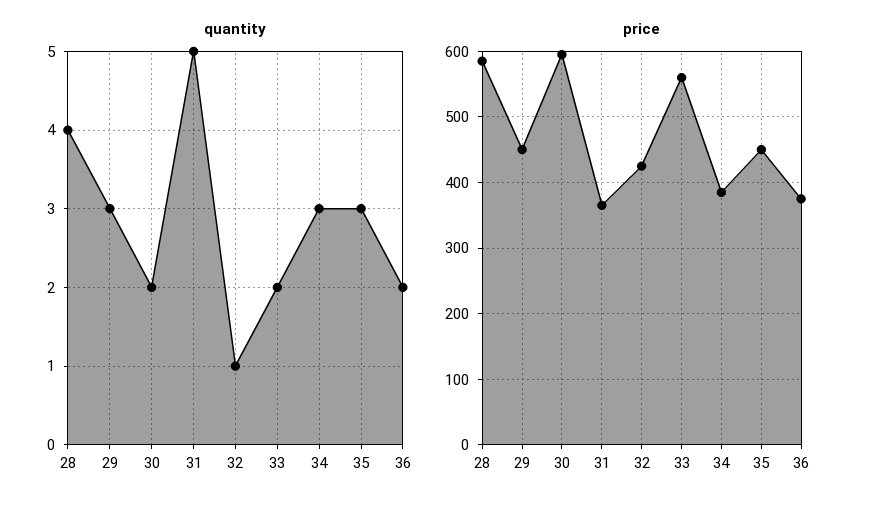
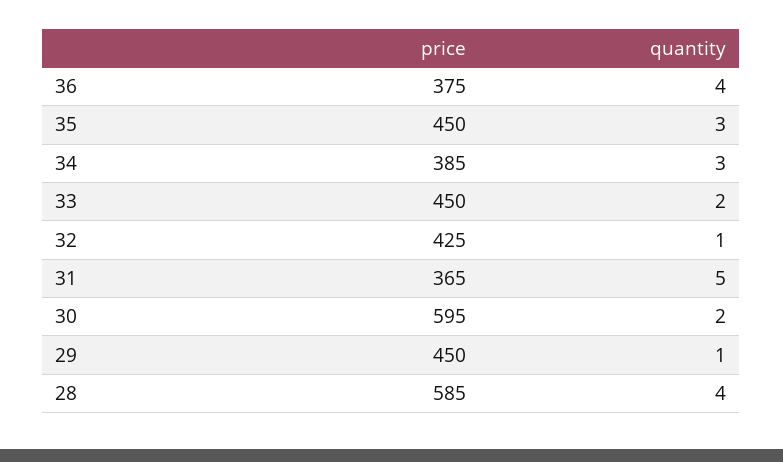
  {
    "quantity": {
      "28": 4,
-     "29": 3,
+     "29": 1,
      "30": 2,
      "31": 5,
      "32": 1,
      "33": 2,
      "34": 3,
      "35": 3,
-     "36": 2
+     "36": 4
    },
    "price": {
      "28": 585,
      "29": 450,
      "30": 595,
      "31": 365,
      "32": 425,
-     "33": 560,
+     "33": 450,
      "34": 385,
      "35": 450,
      "36": 375
    }
  }

